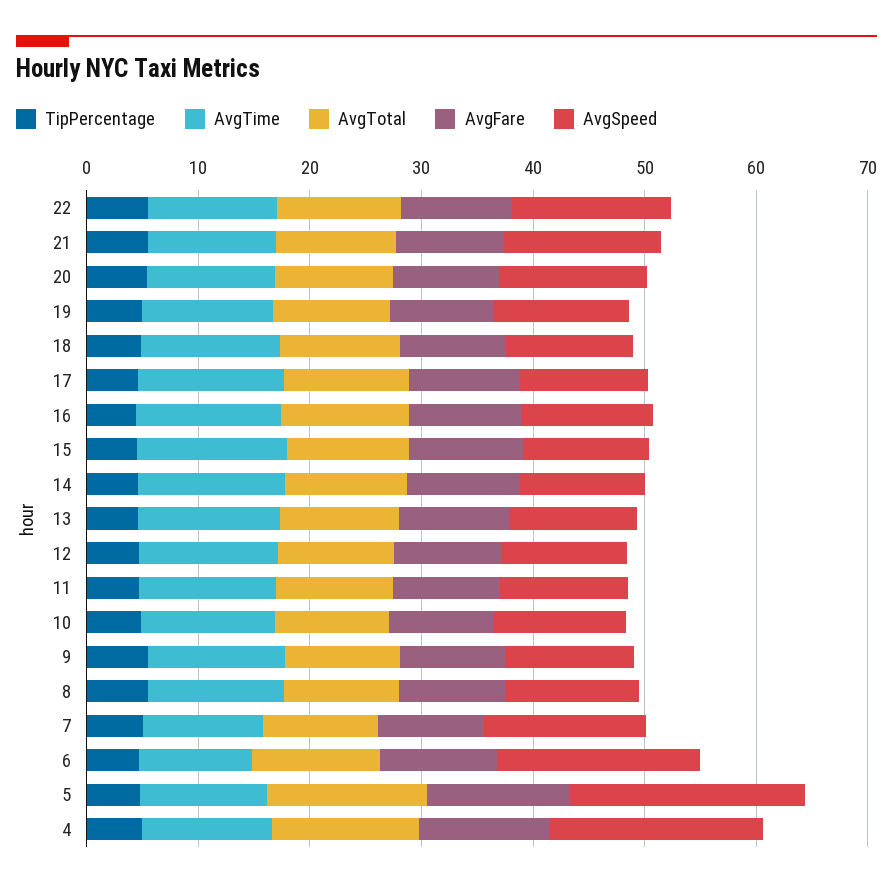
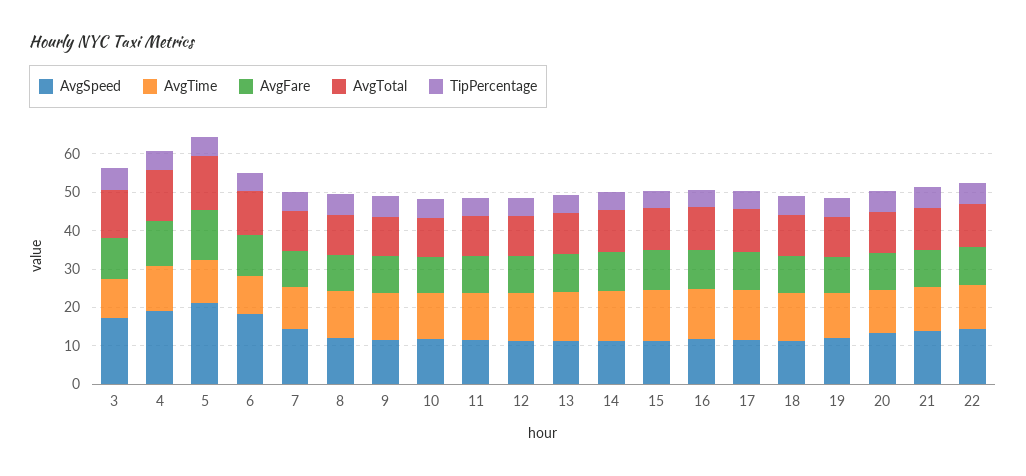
  {
    "TipPercentage": {
      "22": 6,
      "21": 6,
      "20": 6,
      "19": 4,
      "18": 4,
      "17": 4,
      "16": 4,
      "15": 4,
      "14": 4,
      "13": 4,
      "12": 4,
      "11": 4,
      "10": 4,
      "9": 6,
      "8": 6,
      "7": 6,
      "6": 4,
      "5": 4,
-     "4": 4
+     "4": 4,
+     "3": 5
    },
    "AvgTime": {
      "22": 12,
      "21": 12,
      "20": 12,
      "19": 12,
      "18": 12,
      "17": 14,
      "16": 14,
      "15": 14,
      "14": 14,
      "13": 12,
      "12": 12,
      "11": 12,
      "10": 12,
      "9": 12,
      "8": 12,
      "7": 10,
      "6": 10,
      "5": 12,
-     "4": 12
+     "4": 12,
+     "3": 10
    },
    "AvgTotal": {
      "22": 12,
      "21": 10,
      "20": 10,
      "19": 10,
      "18": 10,
      "17": 12,
      "16": 12,
      "15": 12,
      "14": 10,
      "13": 10,
      "12": 10,
      "11": 10,
      "10": 10,
      "9": 10,
      "8": 10,
      "7": 10,
      "6": 12,
      "5": 14,
-     "4": 14
+     "4": 14,
+     "3": 12.5
    },
    "AvgFare": {
      "22": 10,
      "21": 10,
      "20": 10,
      "19": 10,
      "18": 10,
      "17": 10,
      "16": 10,
      "15": 10,
      "14": 10,
      "13": 10,
      "12": 10,
      "11": 10,
      "10": 10,
      "9": 10,
      "8": 10,
      "7": 10,
      "6": 10,
      "5": 12,
-     "4": 12
+     "4": 12,
+     "3": 10
    },
    "AvgSpeed": {
      "22": 14,
      "21": 14,
      "20": 14,
      "19": 12,
      "18": 12,
      "17": 12,
      "16": 12,
      "15": 12,
      "14": 12,
      "13": 12,
      "12": 12,
      "11": 12,
      "10": 12,
      "9": 12,
      "8": 12,
      "7": 14,
      "6": 18,
      "5": 22,
-     "4": 20
+     "4": 20,
+     "3": 17.5
    }
  }

